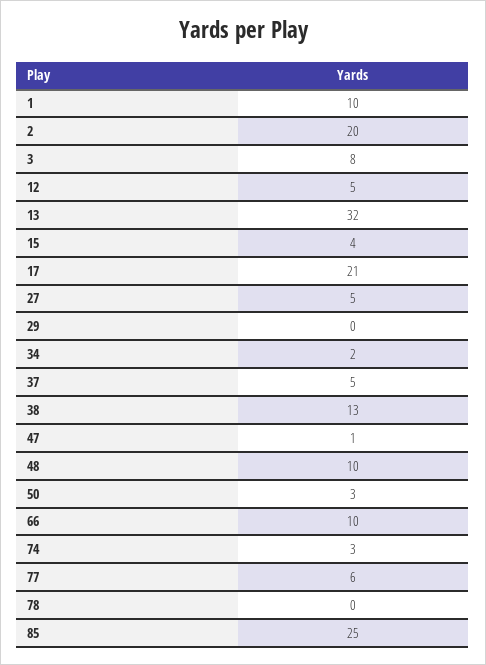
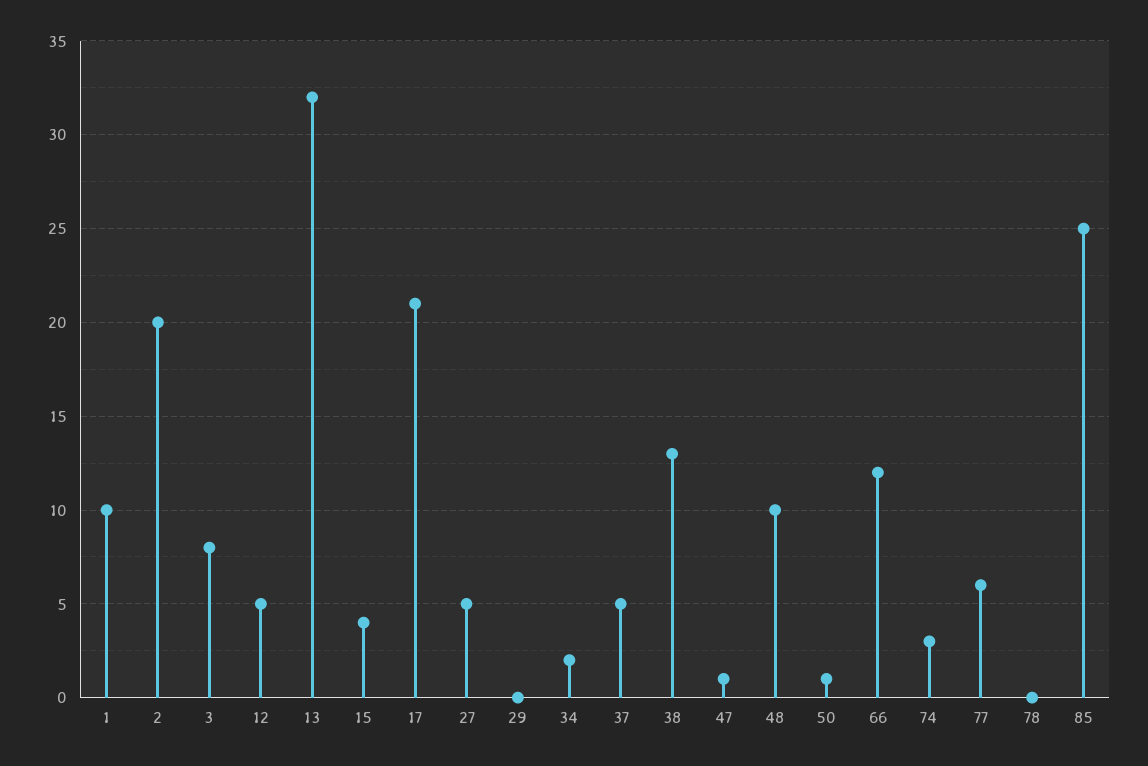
  {
    "1": 10,
    "2": 20,
    "3": 8,
    "12": 5,
    "13": 32,
    "15": 4,
    "17": 21,
    "27": 5,
    "29": 0,
    "34": 2,
    "37": 5,
    "38": 13,
    "47": 1,
    "48": 10,
-   "50": 3,
+   "50": 1,
-   "66": 10,
+   "66": 12,
    "74": 3,
    "77": 6,
    "78": 0,
    "85": 25
  }

